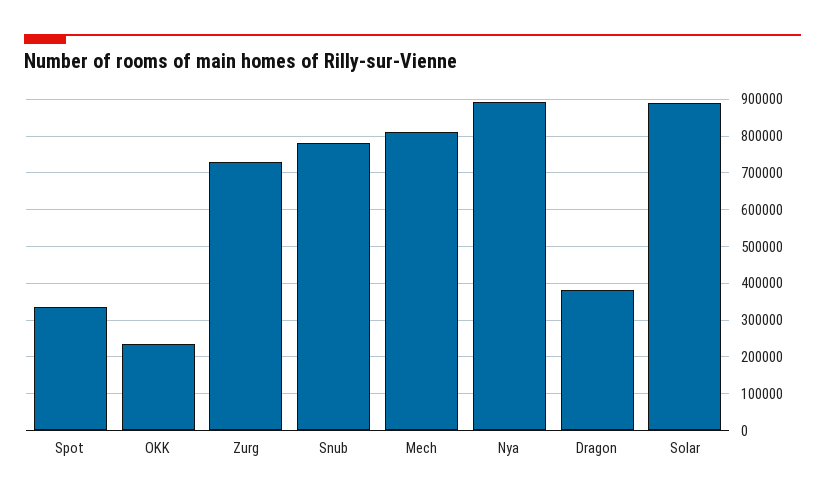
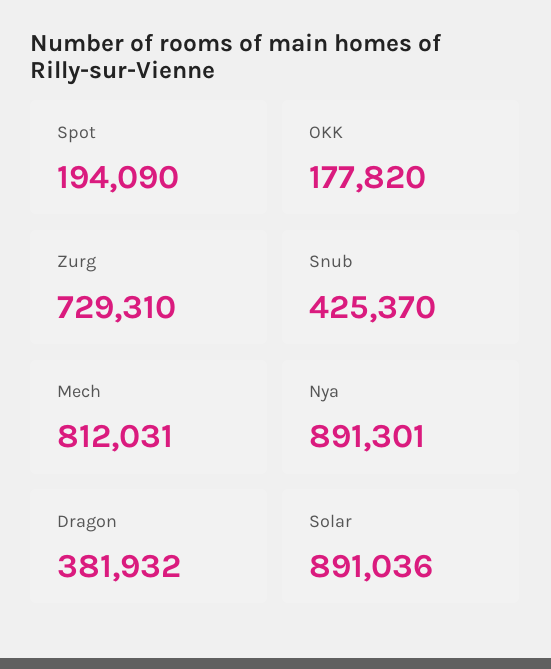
  {
-   "Spot": 340000,
+   "Spot": 194090,
-   "OKK": 240000,
+   "OKK": 177820,
    "Zurg": 729310,
-   "Snub": 780000,
+   "Snub": 425370,
    "Mech": 812031,
    "Nya": 891301,
    "Dragon": 381932,
    "Solar": 891036
  }

